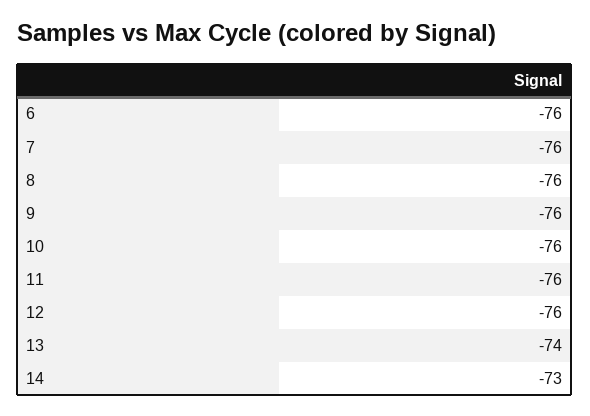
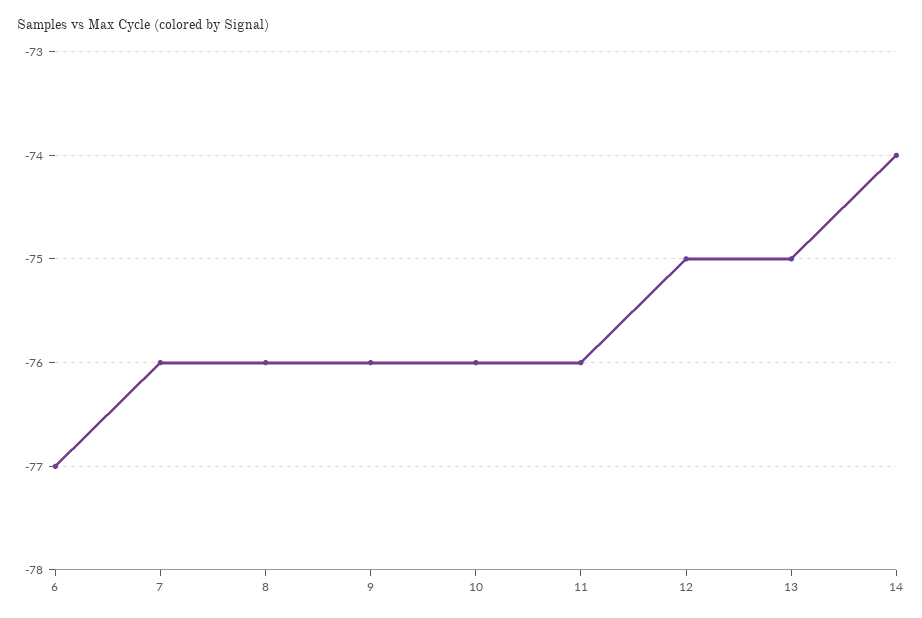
  {
-   "6": -76,
+   "6": -77,
    "7": -76,
    "8": -76,
    "9": -76,
    "10": -76,
    "11": -76,
-   "12": -76,
+   "12": -75,
-   "13": -74,
+   "13": -75,
-   "14": -73
+   "14": -74
  }

